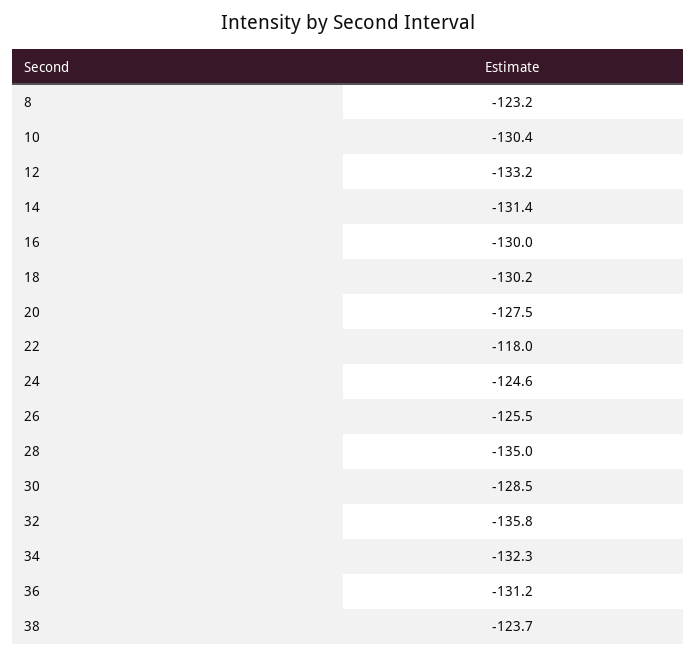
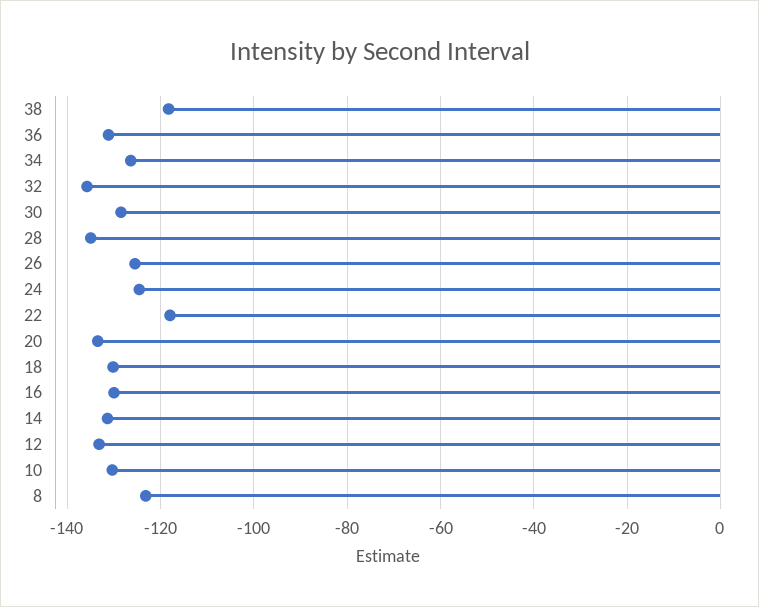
  {
    "8": -123.2,
    "10": -130.4,
    "12": -133.2,
    "14": -131.4,
    "16": -130,
    "18": -130.2,
-   "20": -127.5,
+   "20": -134,
    "22": -118,
    "24": -124.6,
    "26": -125.5,
    "28": -135,
    "30": -128.5,
    "32": -135.8,
-   "34": -132.3,
+   "34": -126,
    "36": -131.2,
-   "38": -123.7
+   "38": -118
  }

